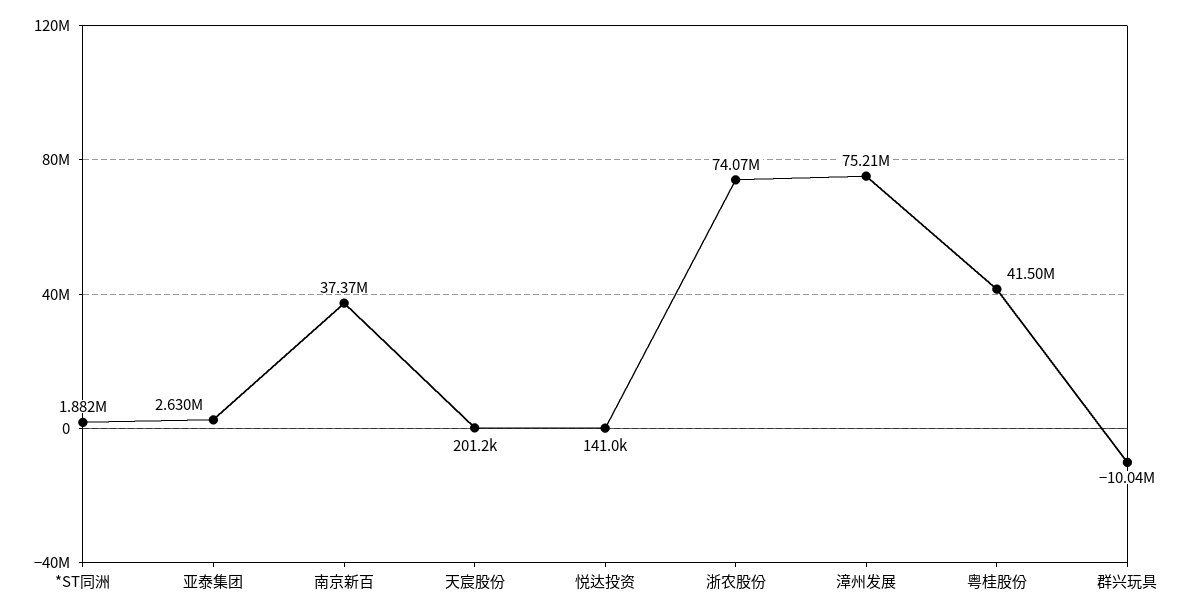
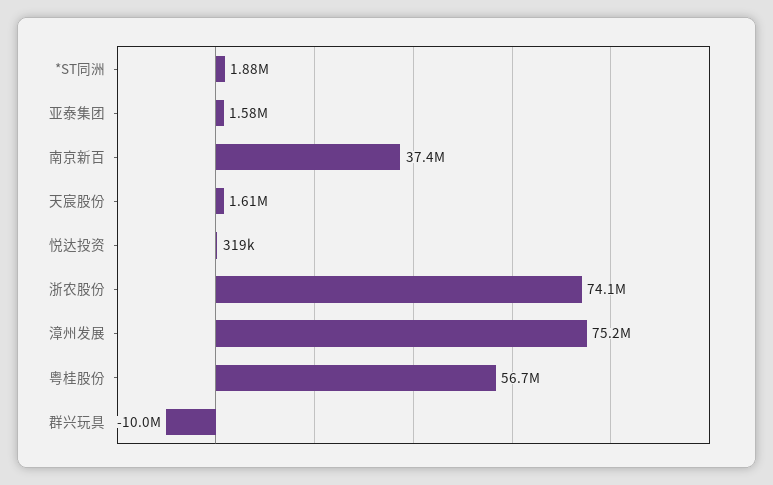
  {
    "*ST同洲": 1882000,
-   "亚泰集团": 2630000,
+   "亚泰集团": 1580000,
    "南京新百": 37370000,
-   "天宸股份": 201200,
+   "天宸股份": 1610000,
-   "悦达投资": 141000,
+   "悦达投资": 319000,
    "浙农股份": 74070000,
    "漳州发展": 75210000,
-   "粤桂股份": 41500000,
+   "粤桂股份": 56700000,
    "群兴玩具": -10040000
  }

